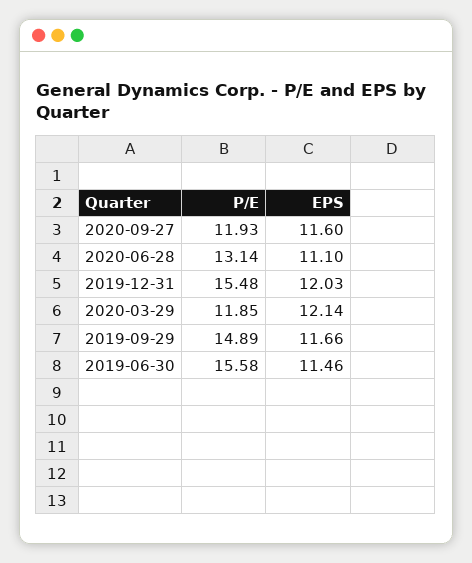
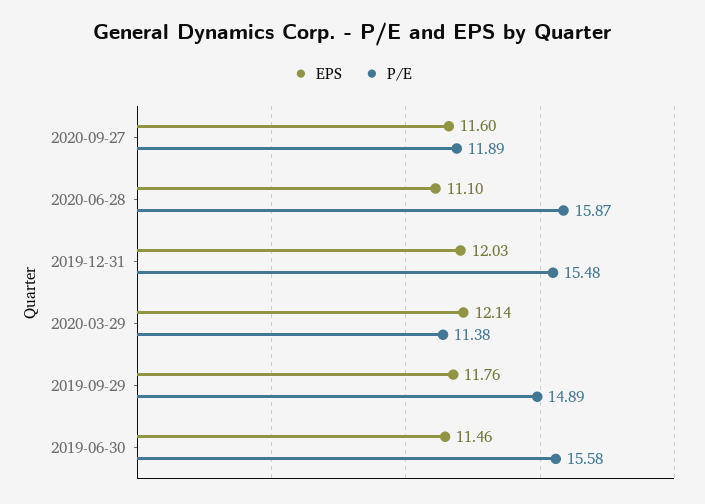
  {
    "P/E": {
-     "2020-09-27": 11.93,
+     "2020-09-27": 11.89,
-     "2020-06-28": 13.14,
+     "2020-06-28": 15.87,
      "2019-12-31": 15.48,
-     "2020-03-29": 11.85,
+     "2020-03-29": 11.38,
      "2019-09-29": 14.89,
      "2019-06-30": 15.58
    },
    "EPS": {
      "2020-09-27": 11.6,
      "2020-06-28": 11.1,
      "2019-12-31": 12.03,
      "2020-03-29": 12.14,
-     "2019-09-29": 11.66,
+     "2019-09-29": 11.76,
      "2019-06-30": 11.46
    }
  }

